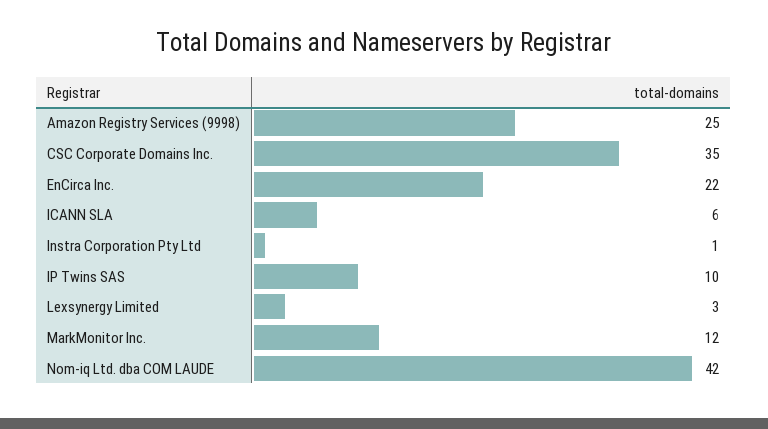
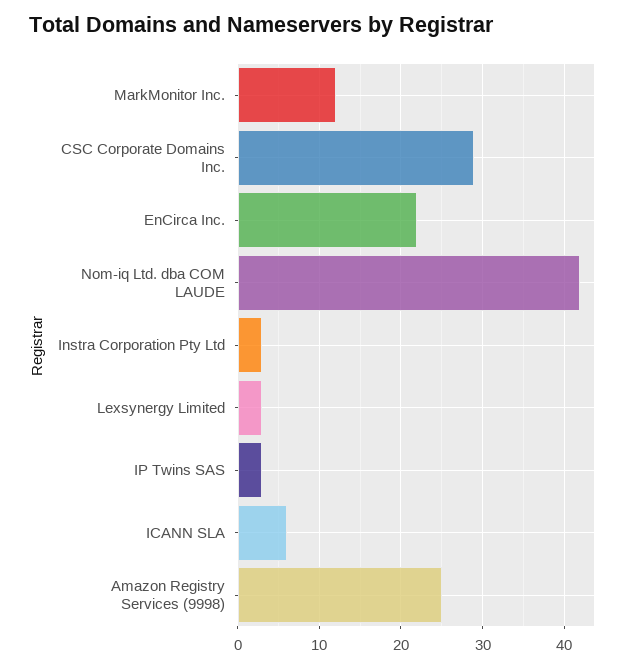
  {
    "Amazon Registry Services (9998)": 25,
-   "CSC Corporate Domains Inc.": 35,
+   "CSC Corporate Domains Inc.": 29,
    "EnCirca Inc.": 22,
    "ICANN SLA": 6,
-   "Instra Corporation Pty Ltd": 1,
+   "Instra Corporation Pty Ltd": 3,
-   "IP Twins SAS": 10,
+   "IP Twins SAS": 3,
    "Lexsynergy Limited": 3,
    "MarkMonitor Inc.": 12,
    "Nom-iq Ltd. dba COM LAUDE": 42
  }

